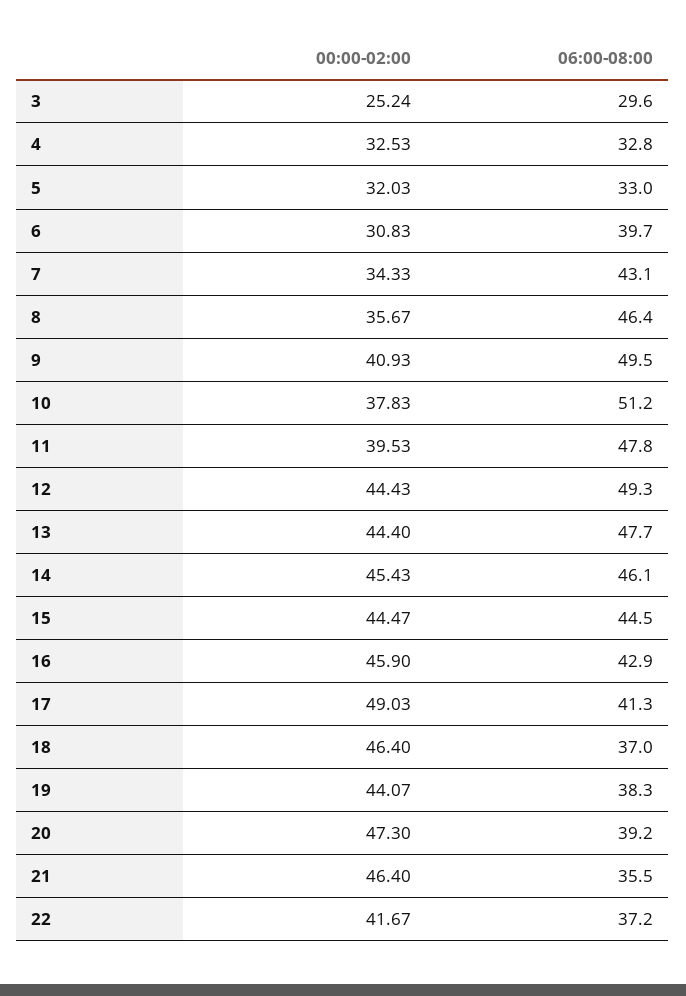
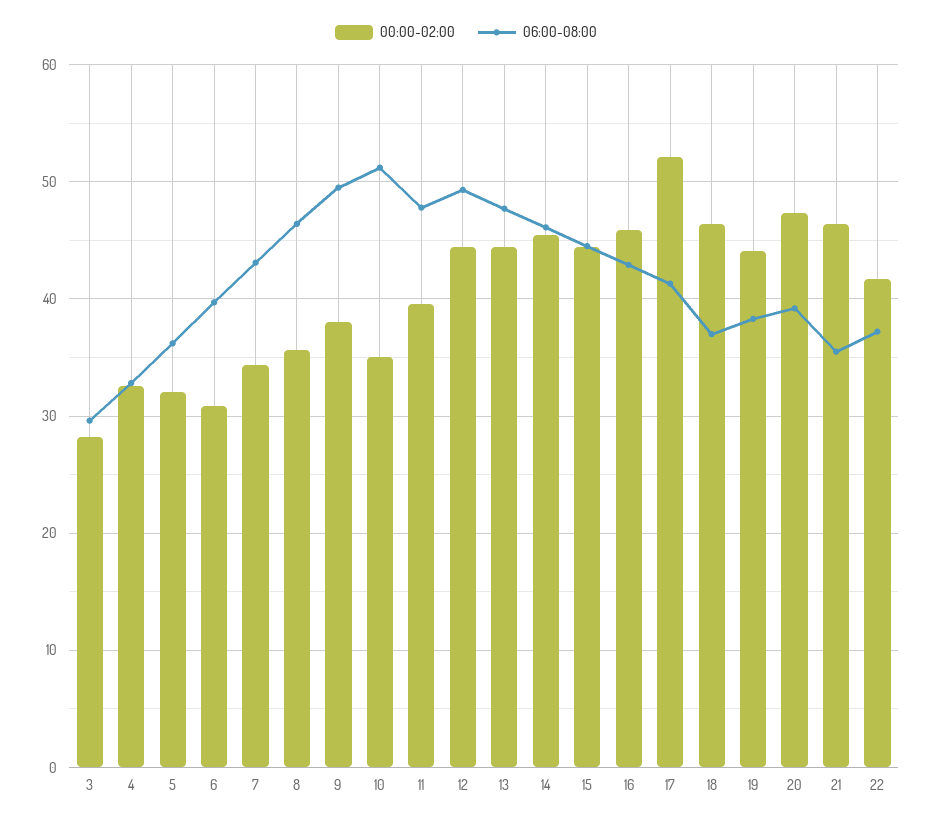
  {
    "00:00-02:00": {
-     "3": 25.24,
+     "3": 28,
      "4": 32.53,
      "5": 32.03,
      "6": 30.83,
      "7": 34.33,
      "8": 35.67,
-     "9": 40.93,
+     "9": 38,
-     "10": 37.83,
+     "10": 35,
      "11": 39.53,
      "12": 44.43,
      "13": 44.4,
      "14": 45.43,
      "15": 44.47,
      "16": 45.9,
-     "17": 49.03,
+     "17": 52,
      "18": 46.4,
      "19": 44.07,
      "20": 47.3,
      "21": 46.4,
      "22": 41.67
    },
    "06:00-08:00": {
      "3": 29.6,
      "4": 32.8,
-     "5": 33,
+     "5": 36,
      "6": 39.7,
      "7": 43.1,
      "8": 46.4,
      "9": 49.5,
      "10": 51.2,
      "11": 47.8,
      "12": 49.3,
      "13": 47.7,
      "14": 46.1,
      "15": 44.5,
      "16": 42.9,
      "17": 41.3,
      "18": 37,
      "19": 38.3,
      "20": 39.2,
      "21": 35.5,
      "22": 37.2
    }
  }

